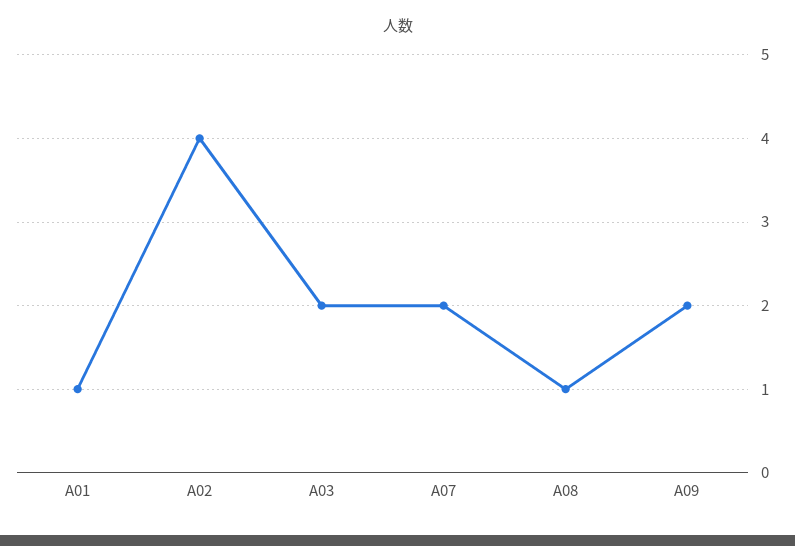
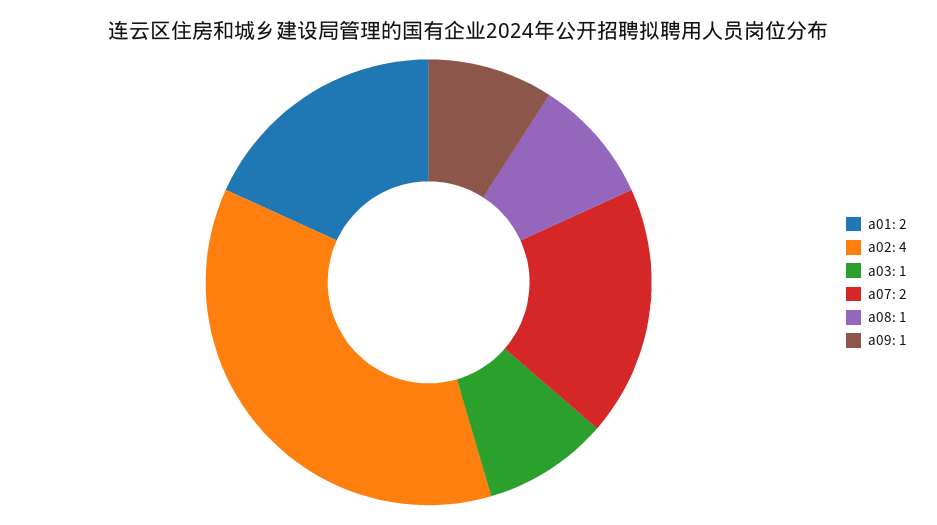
  {
-   "A01": 1,
+   "A01": 2,
    "A02": 4,
-   "A03": 2,
+   "A03": 1,
    "A07": 2,
    "A08": 1,
-   "A09": 2
+   "A09": 1
  }

